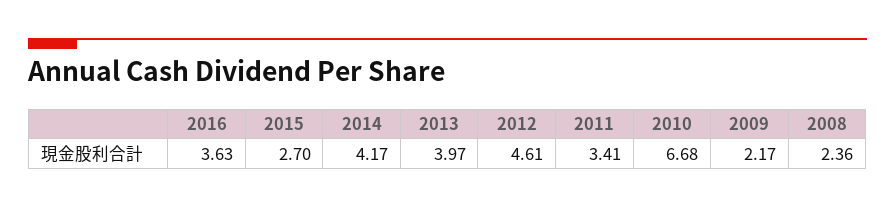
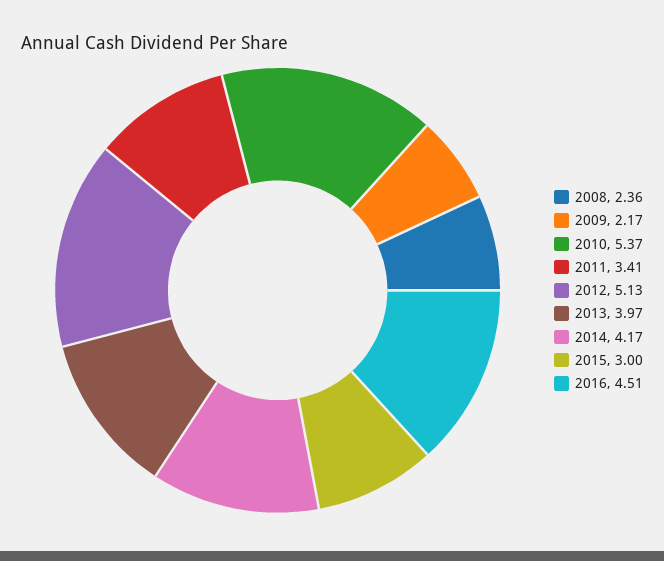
  {
-   "2016": 3.63,
+   "2016": 4.51,
-   "2015": 2.7,
+   "2015": 3,
    "2014": 4.17,
    "2013": 3.97,
-   "2012": 4.61,
+   "2012": 5.13,
    "2011": 3.41,
-   "2010": 6.68,
+   "2010": 5.37,
    "2009": 2.17,
    "2008": 2.36
  }

